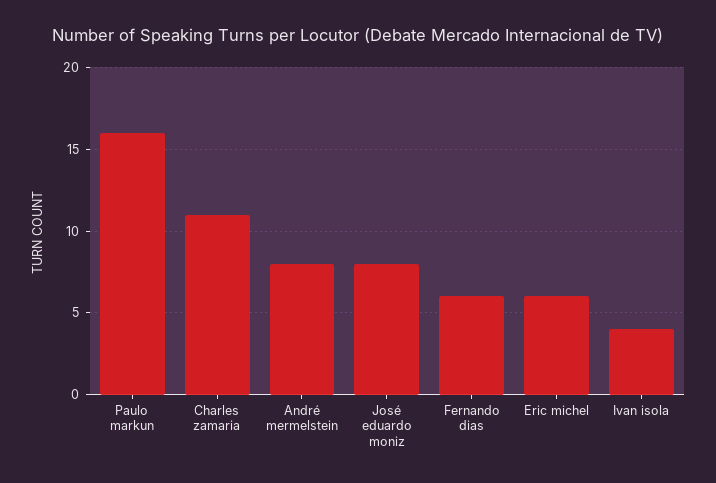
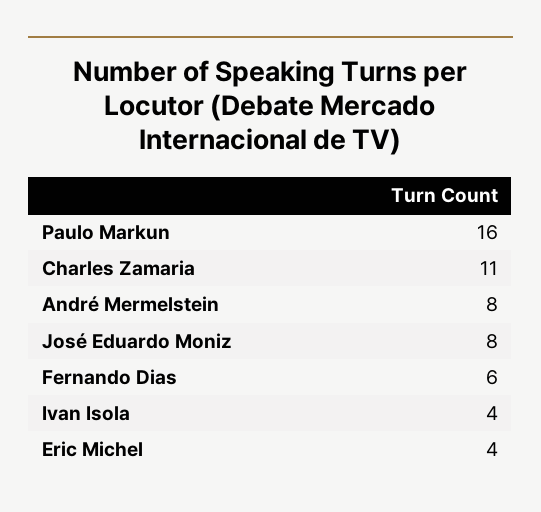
  {
    "Paulo markun": 16,
    "Charles zamaria": 11,
    "André mermelstein": 8,
    "José eduardo moniz": 8,
    "Fernando dias": 6,
-   "Eric michel": 6,
+   "Eric michel": 4,
    "Ivan isola": 4
  }

